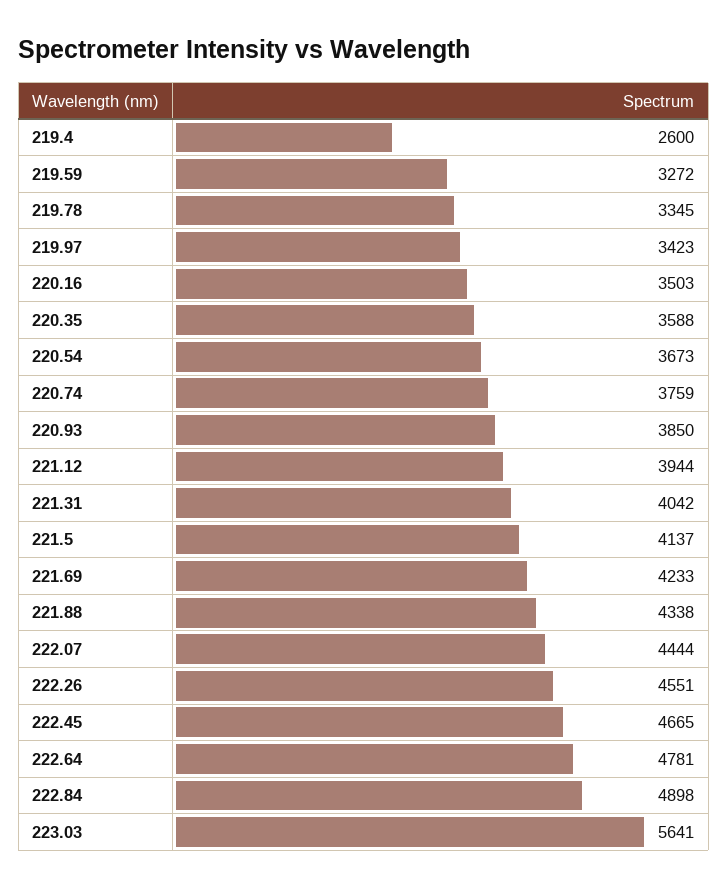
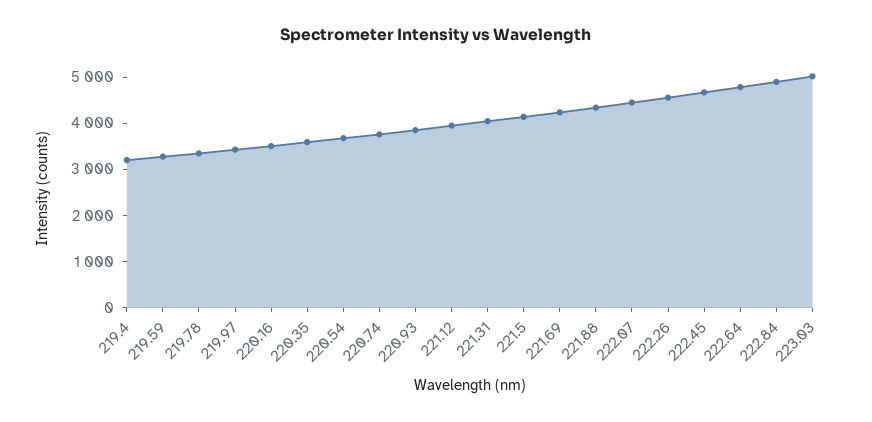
  {
-   "219.4": 2600,
+   "219.4": 3200,
    "219.59": 3272,
    "219.78": 3345,
    "219.97": 3423,
    "220.16": 3503,
    "220.35": 3588,
    "220.54": 3673,
    "220.74": 3759,
    "220.93": 3850,
    "221.12": 3944,
    "221.31": 4042,
    "221.5": 4137,
    "221.69": 4233,
    "221.88": 4338,
    "222.07": 4444,
    "222.26": 4551,
    "222.45": 4665,
    "222.64": 4781,
    "222.84": 4898,
-   "223.03": 5641
+   "223.03": 5000
  }

